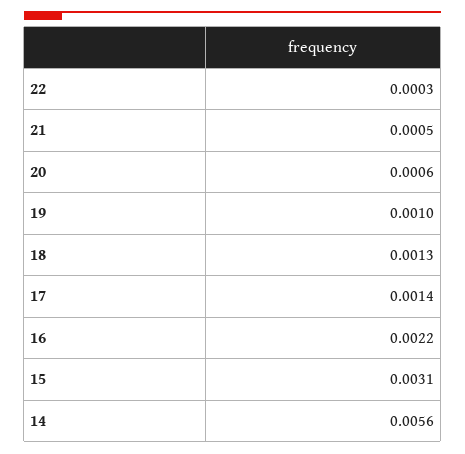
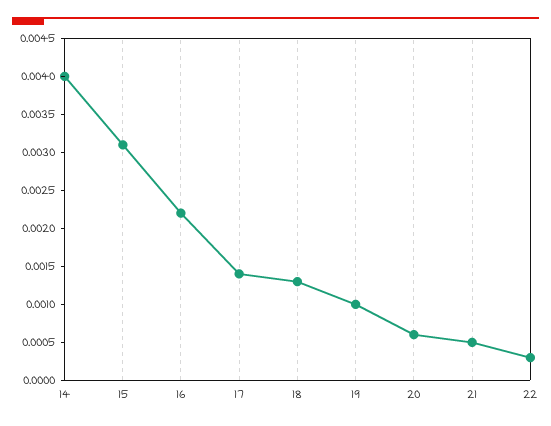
  {
    "22": 0.0003,
    "21": 0.0005,
    "20": 0.0006,
    "19": 0.001,
    "18": 0.0013,
    "17": 0.0014,
    "16": 0.0022,
    "15": 0.0031,
-   "14": 0.0056
+   "14": 0.004
  }

